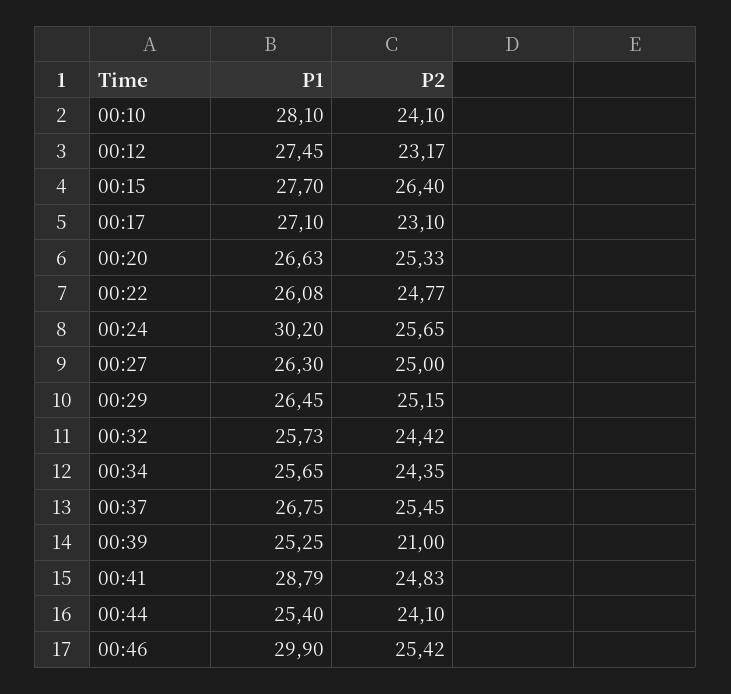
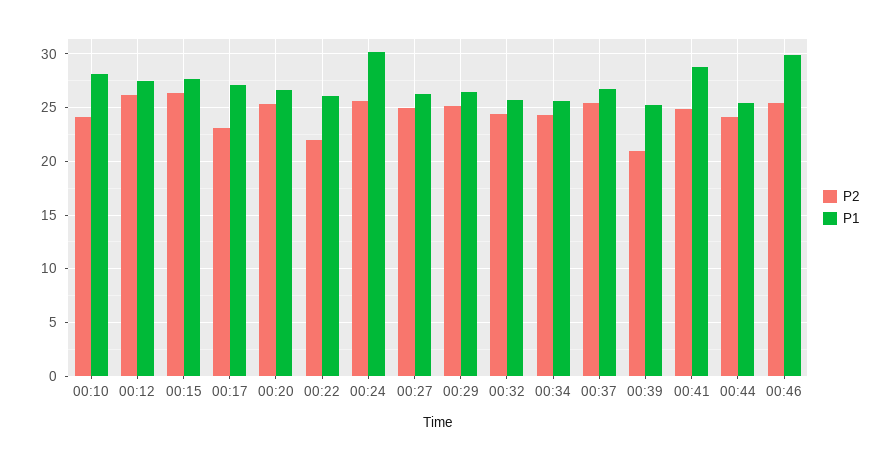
  {
    "P1": {
      "00:10": 28.1,
      "00:12": 27.45,
      "00:15": 27.7,
      "00:17": 27.1,
      "00:20": 26.63,
      "00:22": 26.08,
      "00:24": 30.2,
      "00:27": 26.3,
      "00:29": 26.45,
      "00:32": 25.73,
      "00:34": 25.65,
      "00:37": 26.75,
      "00:39": 25.25,
      "00:41": 28.79,
      "00:44": 25.4,
      "00:46": 29.9
    },
    "P2": {
      "00:10": 24.1,
-     "00:12": 23.17,
+     "00:12": 26,
      "00:15": 26.4,
      "00:17": 23.1,
      "00:20": 25.33,
-     "00:22": 24.77,
+     "00:22": 22,
      "00:24": 25.65,
      "00:27": 25,
      "00:29": 25.15,
      "00:32": 24.42,
      "00:34": 24.35,
      "00:37": 25.45,
      "00:39": 21,
      "00:41": 24.83,
      "00:44": 24.1,
      "00:46": 25.42
    }
  }

